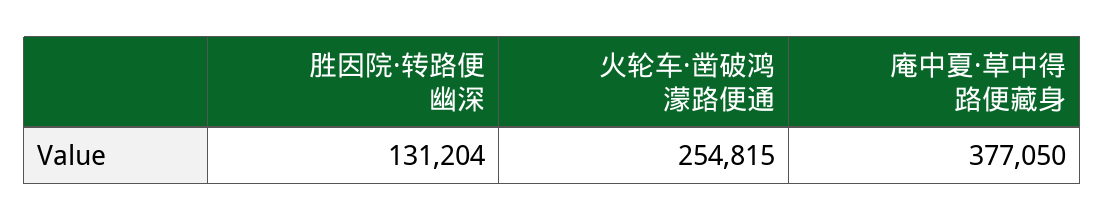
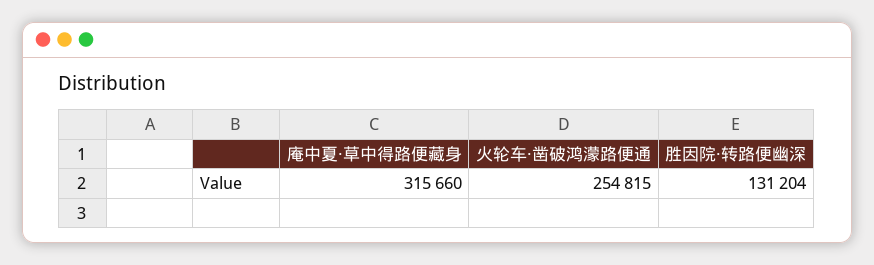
  {
    "胜因院·转路便幽深": 131204,
    "火轮车·凿破鸿濛路便通": 254815,
-   "庵中夏·草中得路便藏身": 377050
+   "庵中夏·草中得路便藏身": 315660
  }

